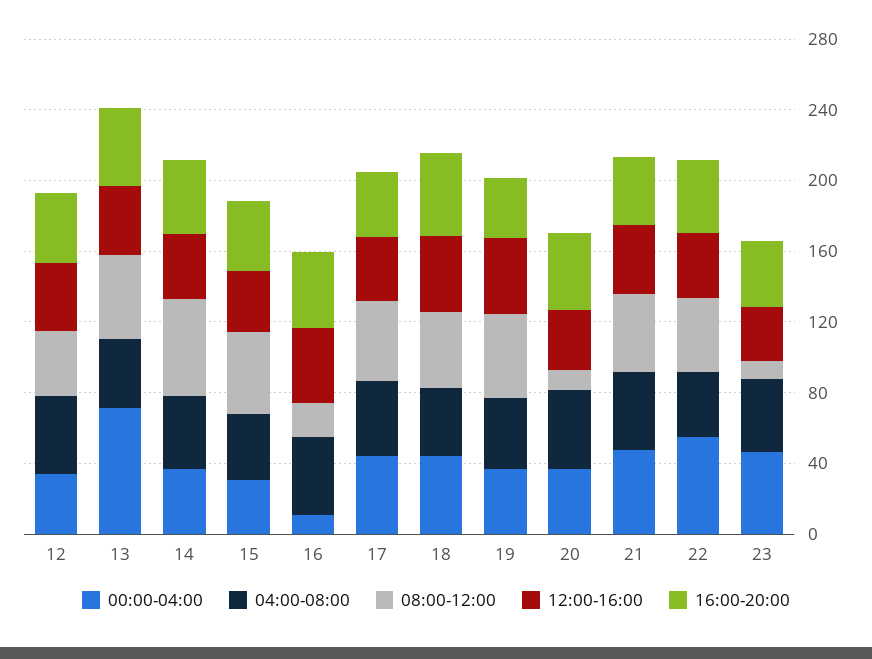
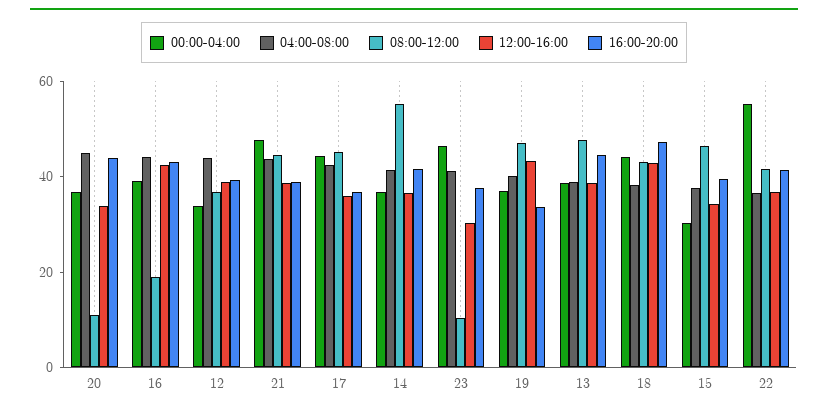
  {
    "00:00-04:00": {
      "12": 35,
-     "13": 70,
+     "13": 40,
      "14": 35,
      "15": 30,
-     "16": 10,
+     "16": 40,
      "17": 45,
      "18": 45,
      "19": 35,
      "20": 35,
      "21": 50,
      "22": 55,
      "23": 45
    },
    "04:00-08:00": {
      "12": 45,
      "13": 40,
      "14": 40,
      "15": 40,
      "16": 45,
      "17": 40,
      "18": 40,
      "19": 40,
      "20": 45,
      "21": 45,
      "22": 35,
      "23": 40
    },
    "08:00-12:00": {
      "12": 35,
      "13": 50,
      "14": 55,
      "15": 45,
      "16": 20,
      "17": 45,
      "18": 45,
      "19": 45,
      "20": 10,
      "21": 45,
      "22": 40,
      "23": 10
    },
    "12:00-16:00": {
      "12": 40,
      "13": 40,
      "14": 35,
      "15": 35,
      "16": 40,
      "17": 35,
      "18": 45,
      "19": 45,
      "20": 35,
      "21": 40,
      "22": 35,
      "23": 30
    },
    "16:00-20:00": {
      "12": 40,
      "13": 45,
      "14": 40,
      "15": 40,
      "16": 45,
      "17": 35,
      "18": 45,
      "19": 35,
      "20": 45,
      "21": 40,
      "22": 40,
      "23": 40
    }
  }

